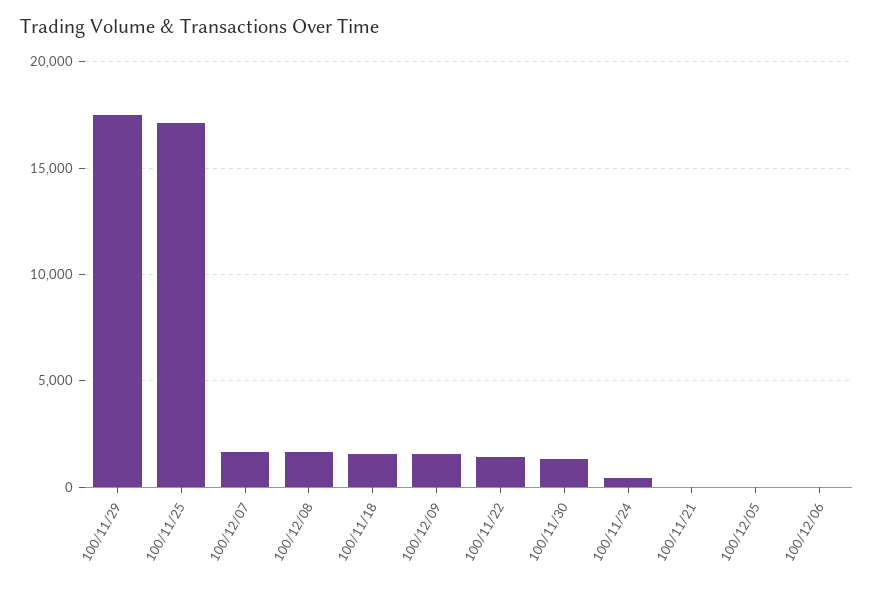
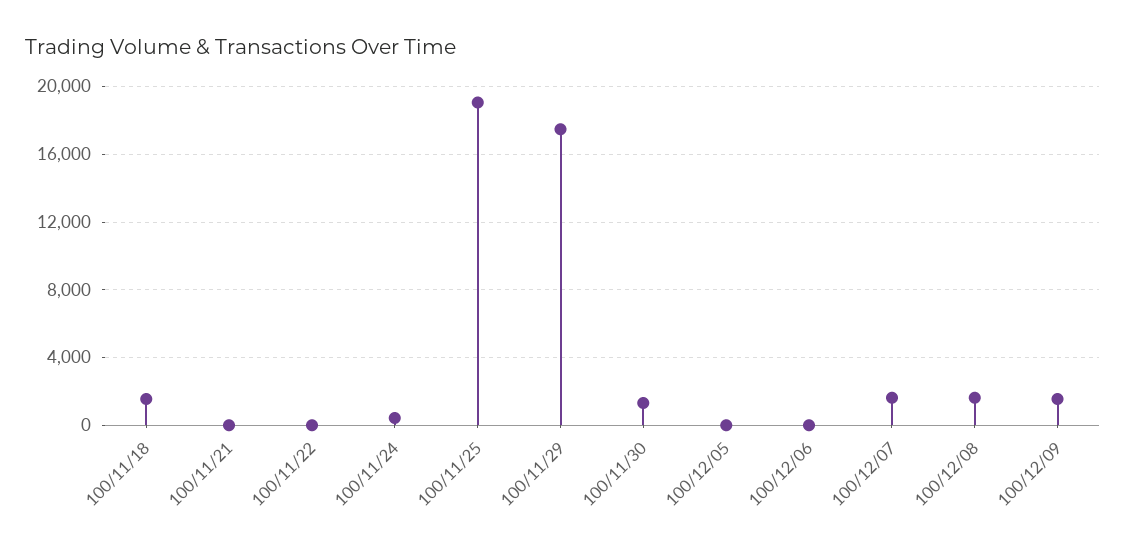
  {
    "100/11/29": 17500,
-   "100/11/25": 17000,
+   "100/11/25": 19000,
    "100/12/07": 1500,
    "100/12/08": 1500,
    "100/11/18": 1500,
    "100/12/09": 1500,
-   "100/11/22": 1500,
+   "100/11/22": 0,
    "100/11/30": 1500,
    "100/11/24": 500,
    "100/11/21": 0,
    "100/12/05": 0,
    "100/12/06": 0
  }

